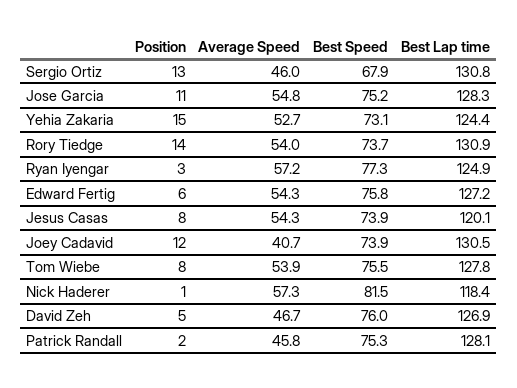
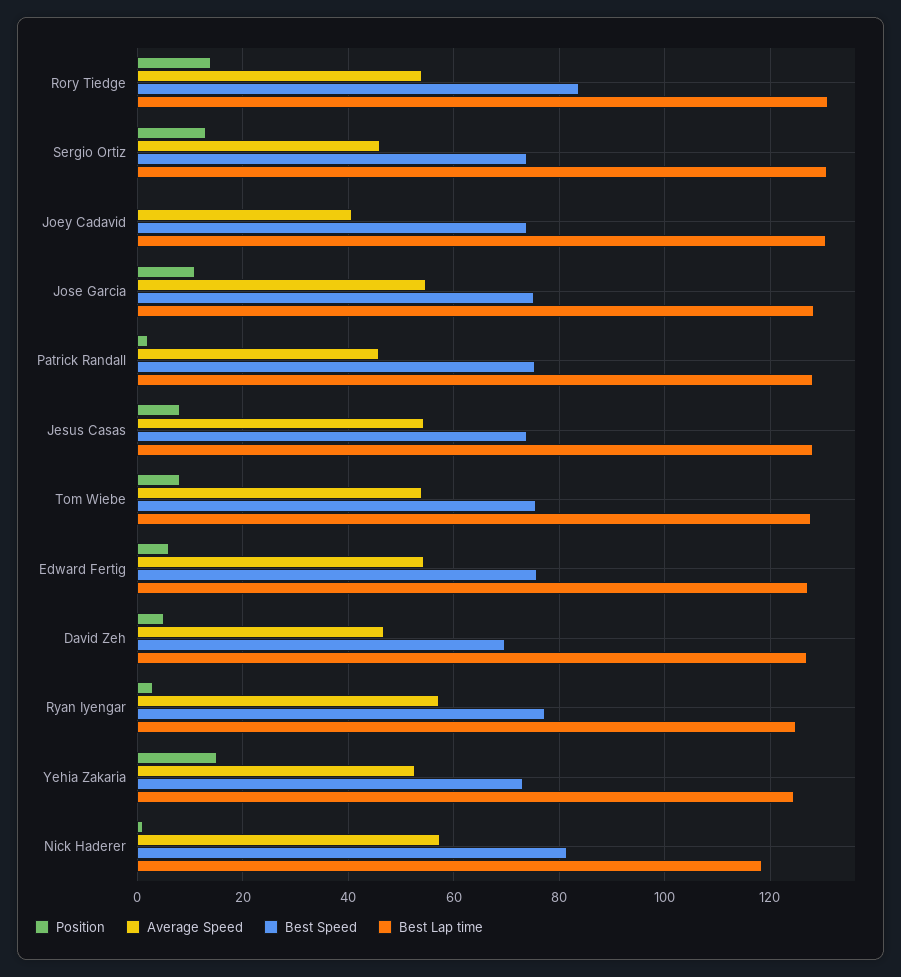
  {
    "Position": {
      "Sergio Ortiz": 13,
      "Jose Garcia": 11,
      "Yehia Zakaria": 15,
      "Rory Tiedge": 14,
      "Ryan Iyengar": 3,
      "Edward Fertig": 6,
      "Jesus Casas": 8,
-     "Joey Cadavid": 12,
+     "Joey Cadavid": 0,
      "Tom Wiebe": 8,
      "Nick Haderer": 1,
      "David Zeh": 5,
      "Patrick Randall": 2
    },
    "Average Speed": {
      "Sergio Ortiz": 46,
      "Jose Garcia": 54.8,
      "Yehia Zakaria": 52.7,
      "Rory Tiedge": 54,
      "Ryan Iyengar": 57.2,
      "Edward Fertig": 54.3,
      "Jesus Casas": 54.3,
      "Joey Cadavid": 40.7,
      "Tom Wiebe": 53.9,
      "Nick Haderer": 57.3,
      "David Zeh": 46.7,
      "Patrick Randall": 45.8
    },
    "Best Speed": {
-     "Sergio Ortiz": 67.9,
+     "Sergio Ortiz": 74,
      "Jose Garcia": 75.2,
      "Yehia Zakaria": 73.1,
-     "Rory Tiedge": 73.7,
+     "Rory Tiedge": 84,
      "Ryan Iyengar": 77.3,
      "Edward Fertig": 75.8,
      "Jesus Casas": 73.9,
      "Joey Cadavid": 73.9,
      "Tom Wiebe": 75.5,
      "Nick Haderer": 81.5,
-     "David Zeh": 76,
+     "David Zeh": 70,
      "Patrick Randall": 75.3
    },
    "Best Lap time": {
      "Sergio Ortiz": 130.8,
      "Jose Garcia": 128.3,
      "Yehia Zakaria": 124.4,
      "Rory Tiedge": 130.9,
      "Ryan Iyengar": 124.9,
      "Edward Fertig": 127.2,
-     "Jesus Casas": 120.1,
+     "Jesus Casas": 128,
      "Joey Cadavid": 130.5,
      "Tom Wiebe": 127.8,
      "Nick Haderer": 118.4,
      "David Zeh": 126.9,
      "Patrick Randall": 128.1
    }
  }

